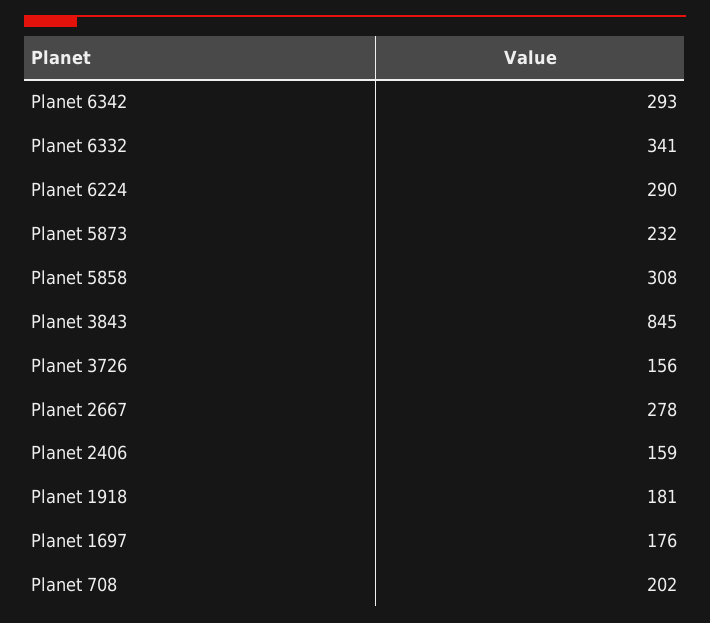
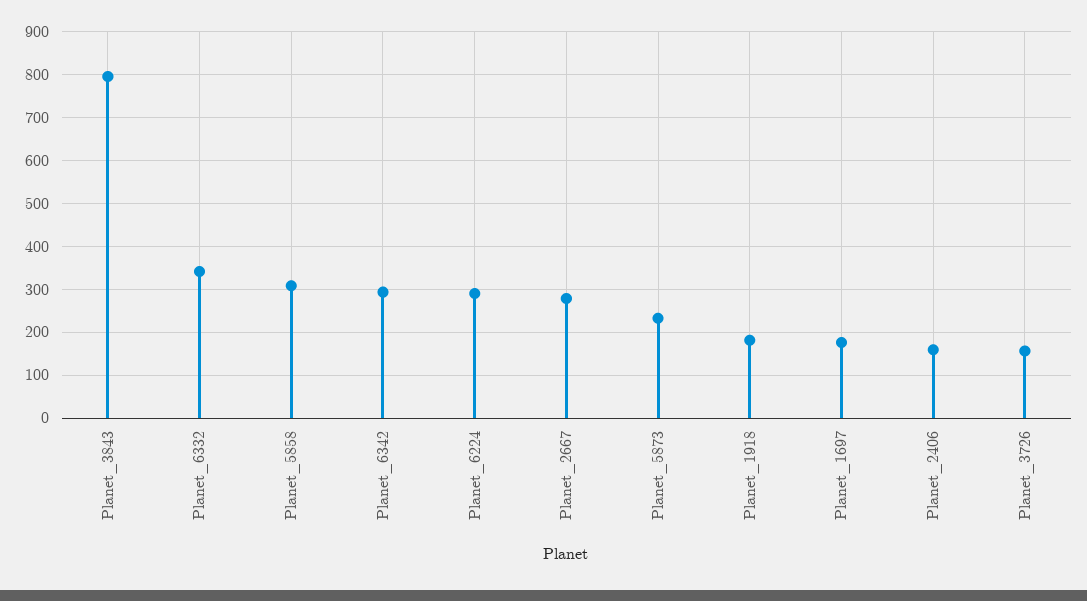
  {
    "Planet 6342": 293,
    "Planet 6332": 341,
    "Planet 6224": 290,
    "Planet 5873": 232,
    "Planet 5858": 308,
-   "Planet 3843": 845,
+   "Planet 3843": 800,
    "Planet 3726": 156,
    "Planet 2667": 278,
    "Planet 2406": 159,
    "Planet 1918": 181,
-   "Planet 1697": 176,
+   "Planet 1697": 176
-   "Planet 708": 202
  }

